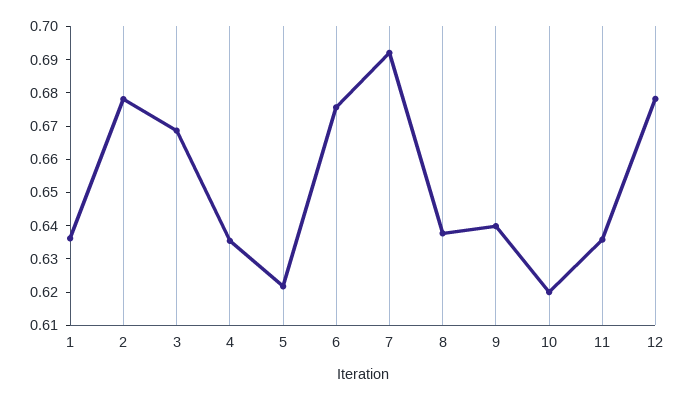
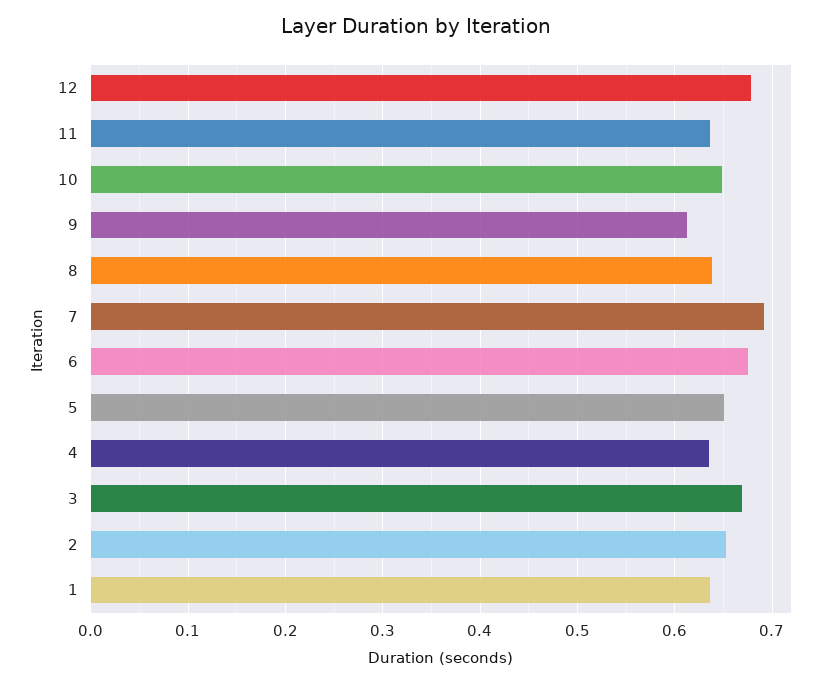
  {
    "1": 0.635,
-   "2": 0.6775,
+   "2": 0.65,
    "3": 0.6675,
    "4": 0.635,
-   "5": 0.6225,
+   "5": 0.65,
    "6": 0.675,
    "7": 0.6925,
    "8": 0.6375,
-   "9": 0.64,
+   "9": 0.61,
-   "10": 0.62,
+   "10": 0.65,
    "11": 0.635,
    "12": 0.6775
  }

